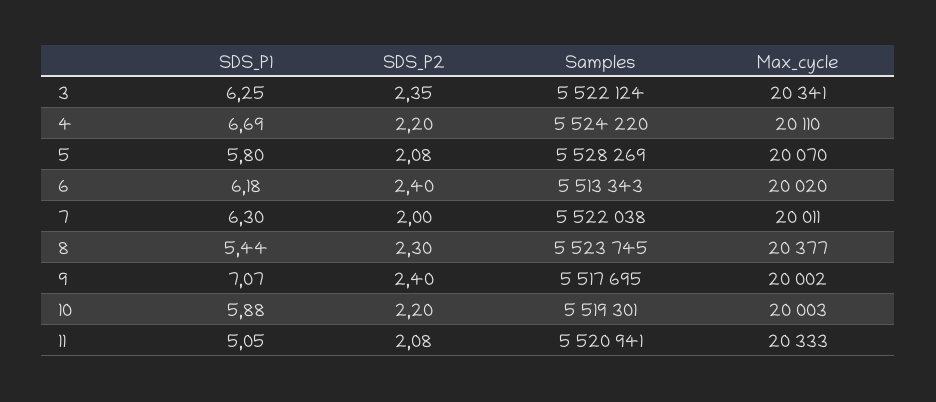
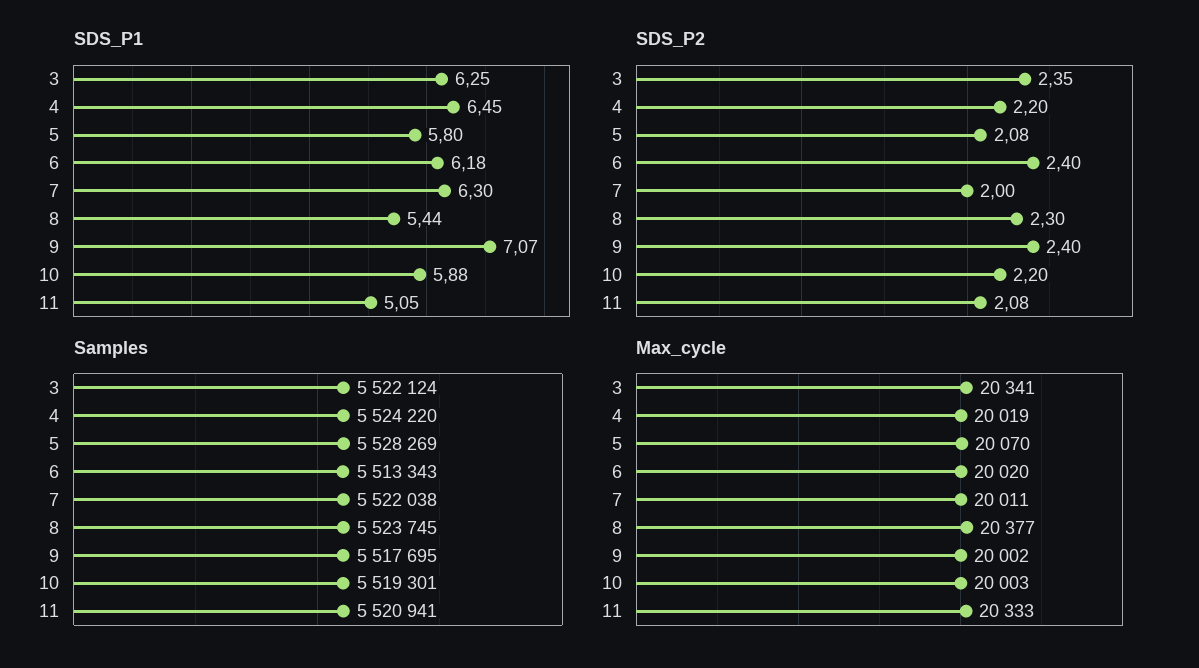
  {
    "SDS_P1": {
      "3": 6.25,
-     "4": 6.69,
+     "4": 6.45,
      "5": 5.8,
      "6": 6.18,
      "7": 6.3,
      "8": 5.44,
      "9": 7.07,
      "10": 5.88,
      "11": 5.05
    },
    "SDS_P2": {
      "3": 2.35,
      "4": 2.2,
      "5": 2.08,
      "6": 2.4,
      "7": 2,
      "8": 2.3,
      "9": 2.4,
      "10": 2.2,
      "11": 2.08
    },
    "Samples": {
      "3": 5522124,
      "4": 5524220,
      "5": 5528269,
      "6": 5513343,
      "7": 5522038,
      "8": 5523745,
      "9": 5517695,
      "10": 5519301,
      "11": 5520941
    },
    "Max_cycle": {
      "3": 20341,
-     "4": 20110,
+     "4": 20019,
      "5": 20070,
      "6": 20020,
      "7": 20011,
      "8": 20377,
      "9": 20002,
      "10": 20003,
      "11": 20333
    }
  }

